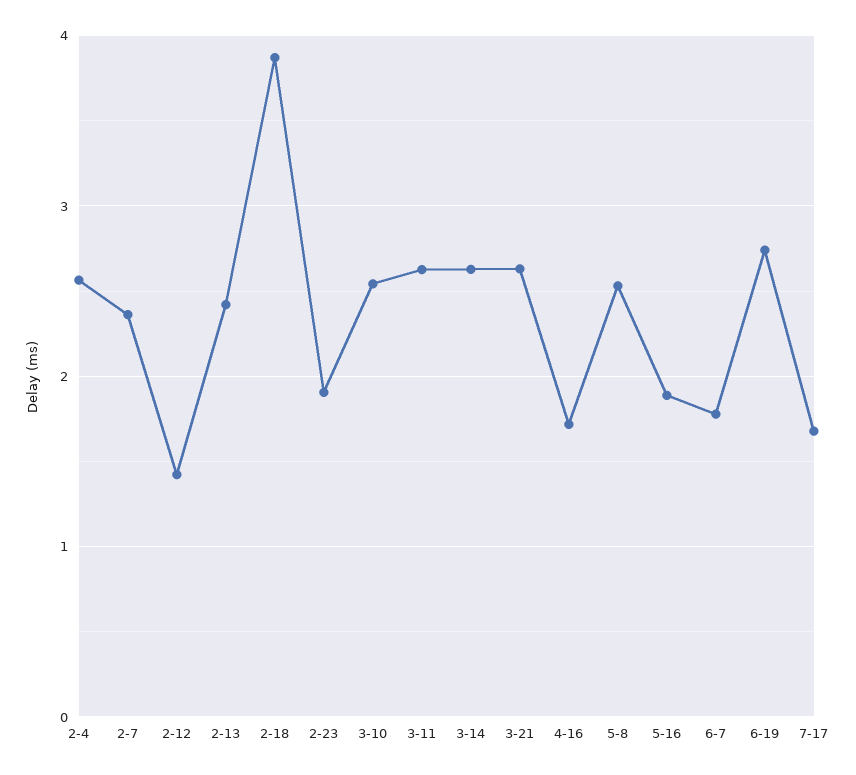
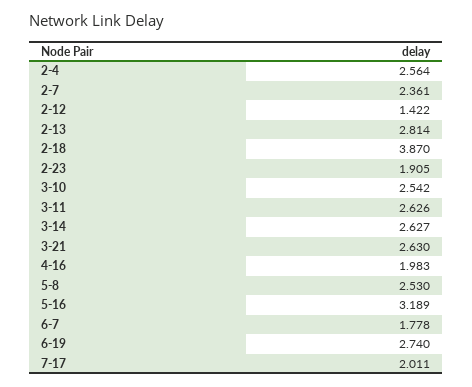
  {
    "2-4": 2.564,
    "2-7": 2.361,
    "2-12": 1.422,
-   "2-13": 2.4,
+   "2-13": 2.814,
    "2-18": 3.87,
    "2-23": 1.905,
    "3-10": 2.542,
    "3-11": 2.626,
    "3-14": 2.627,
    "3-21": 2.63,
-   "4-16": 1.7,
+   "4-16": 1.983,
    "5-8": 2.53,
-   "5-16": 1.9,
+   "5-16": 3.189,
    "6-7": 1.778,
    "6-19": 2.74,
-   "7-17": 1.7
+   "7-17": 2.011
  }

